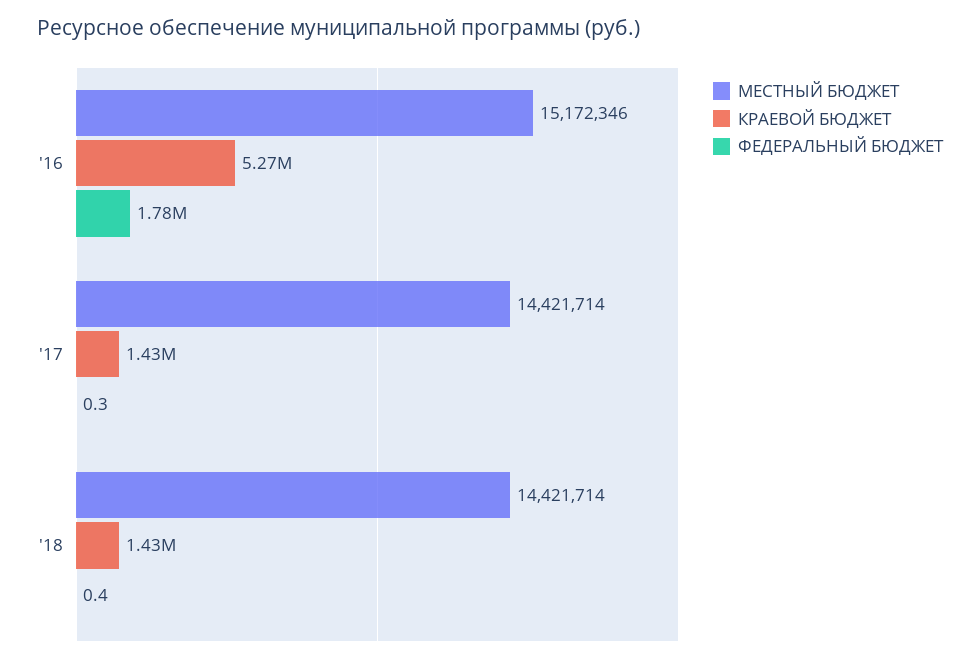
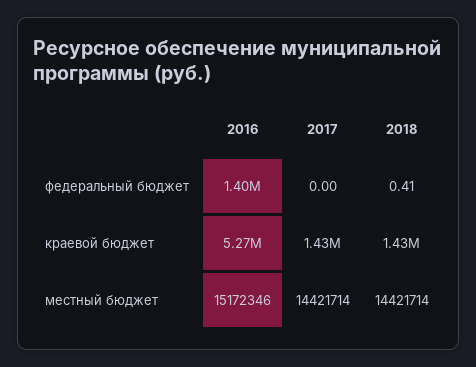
  {
    "МЕСТНЫЙ БЮДЖЕТ": {
      "'16": 15172346,
      "'17": 14421714,
      "'18": 14421714
    },
    "КРАЕВОЙ БЮДЖЕТ": {
      "'16": 5270000,
      "'17": 1430000,
      "'18": 1430000
    },
    "ФЕДЕРАЛЬНЫЙ БЮДЖЕТ": {
-     "'16": 1780000,
+     "'16": 1400000,
-     "'17": 0.3,
+     "'17": 0,
      "'18": 0.41
    }
  }

